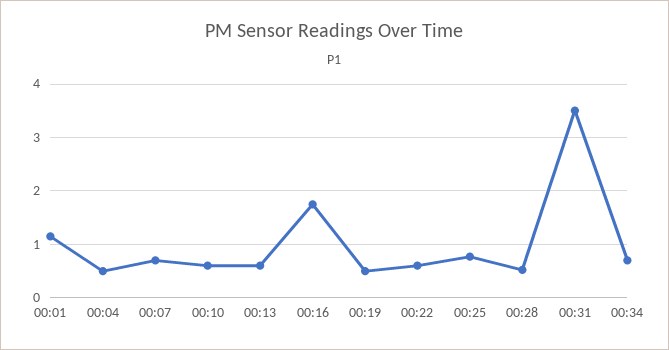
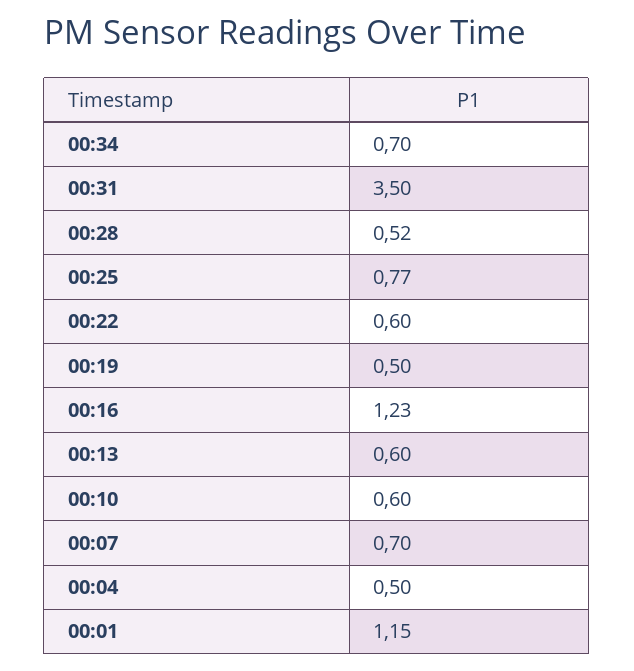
  {
    "00:01": 1.15,
    "00:04": 0.5,
    "00:07": 0.7,
    "00:10": 0.6,
    "00:13": 0.6,
-   "00:16": 1.8,
+   "00:16": 1.23,
    "00:19": 0.5,
    "00:22": 0.6,
    "00:25": 0.77,
    "00:28": 0.52,
    "00:31": 3.5,
    "00:34": 0.7
  }

